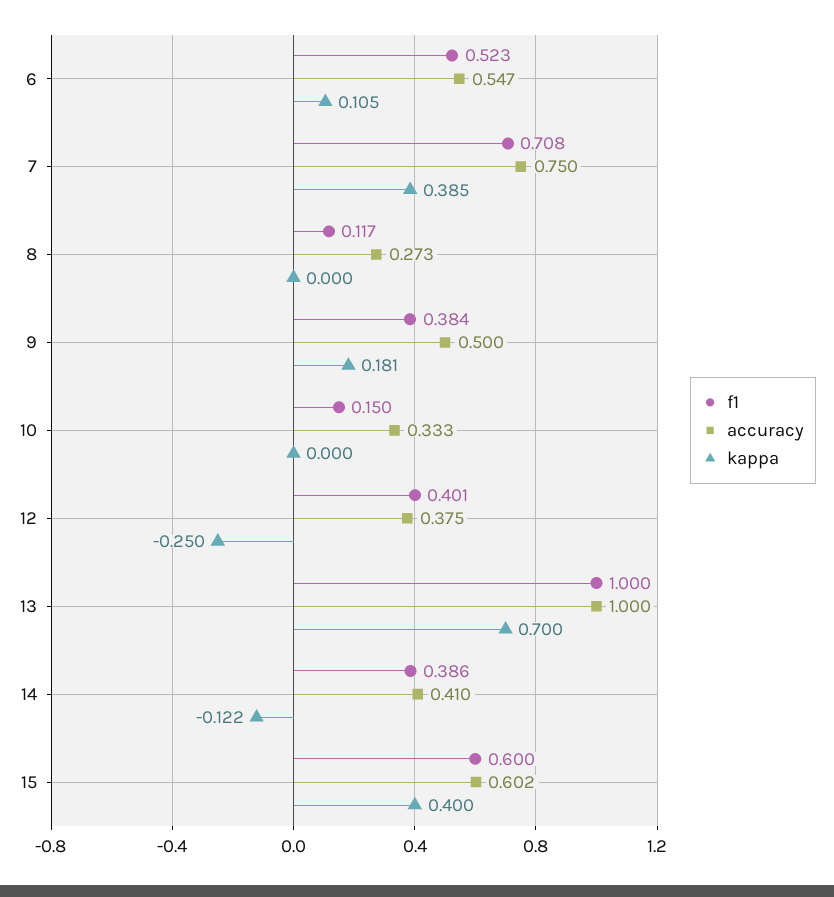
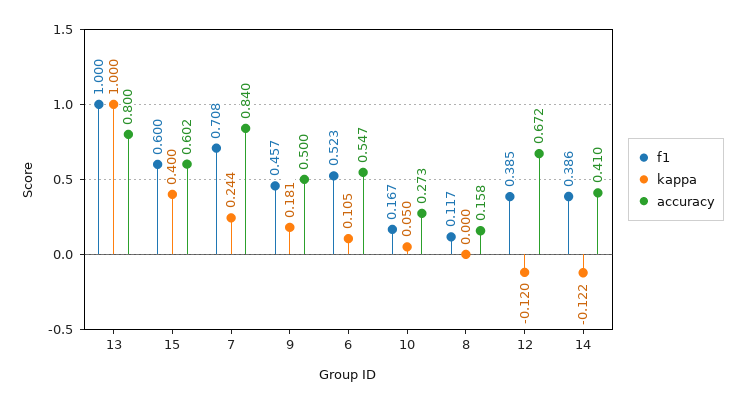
  {
    "f1": {
      "6": 0.523,
      "7": 0.708,
      "8": 0.117,
-     "9": 0.384,
+     "9": 0.457,
-     "10": 0.15,
+     "10": 0.167,
-     "12": 0.401,
+     "12": 0.385,
      "13": 1,
      "14": 0.386,
      "15": 0.6
    },
    "accuracy": {
      "6": 0.547,
-     "7": 0.75,
+     "7": 0.84,
-     "8": 0.273,
+     "8": 0.158,
      "9": 0.5,
-     "10": 0.333,
+     "10": 0.273,
-     "12": 0.375,
+     "12": 0.672,
-     "13": 1,
+     "13": 0.8,
      "14": 0.41,
      "15": 0.602
    },
    "kappa": {
      "6": 0.105,
-     "7": 0.385,
+     "7": 0.244,
      "8": 0,
      "9": 0.181,
-     "10": 0,
+     "10": 0.05,
-     "12": -0.25,
+     "12": -0.12,
-     "13": 0.7,
+     "13": 1,
      "14": -0.122,
      "15": 0.4
    }
  }

